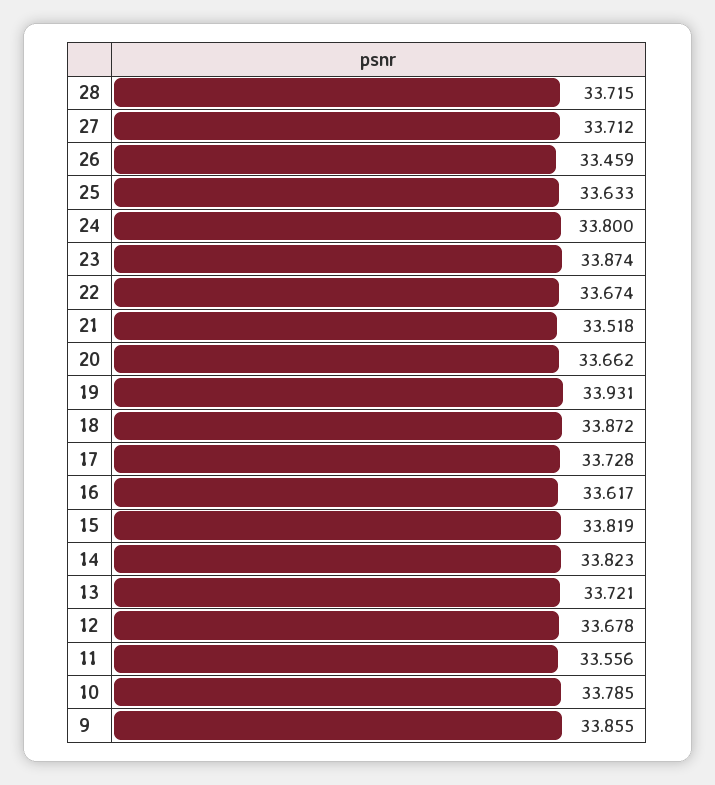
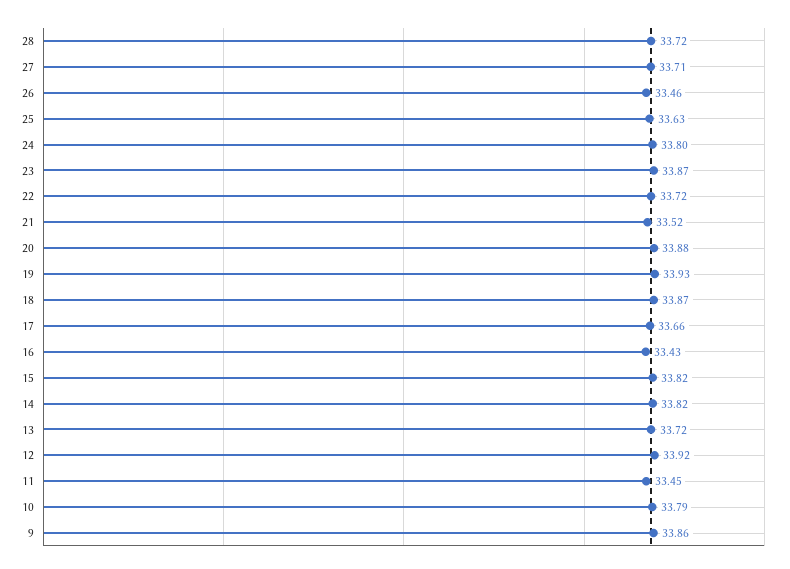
  {
    "28": 33.715,
    "27": 33.712,
    "26": 33.459,
    "25": 33.633,
    "24": 33.8,
    "23": 33.874,
-   "22": 33.674,
+   "22": 33.72,
    "21": 33.518,
-   "20": 33.662,
+   "20": 33.88,
    "19": 33.931,
    "18": 33.872,
-   "17": 33.728,
+   "17": 33.66,
-   "16": 33.617,
+   "16": 33.43,
    "15": 33.819,
    "14": 33.823,
    "13": 33.721,
-   "12": 33.678,
+   "12": 33.92,
-   "11": 33.556,
+   "11": 33.45,
    "10": 33.785,
    "9": 33.855
  }

